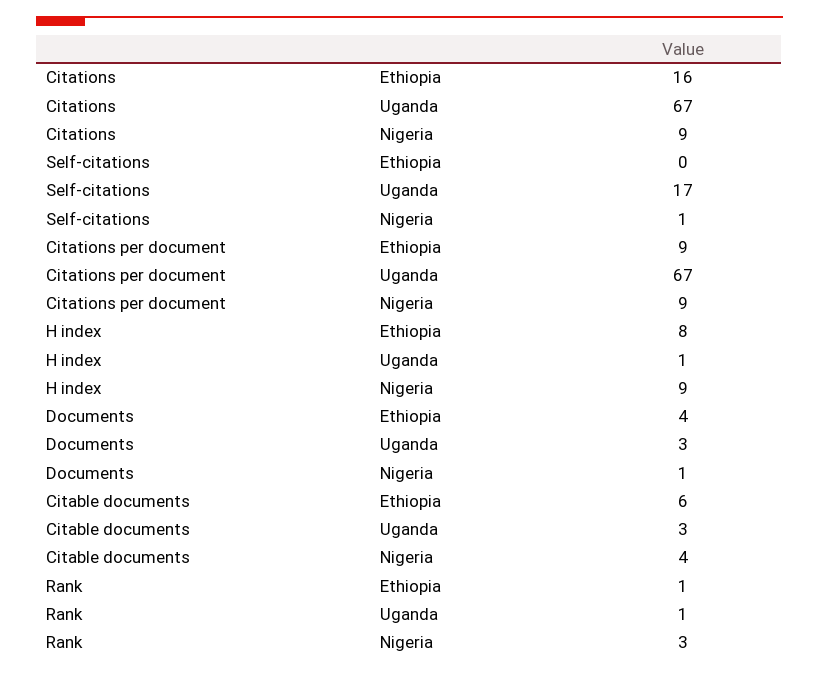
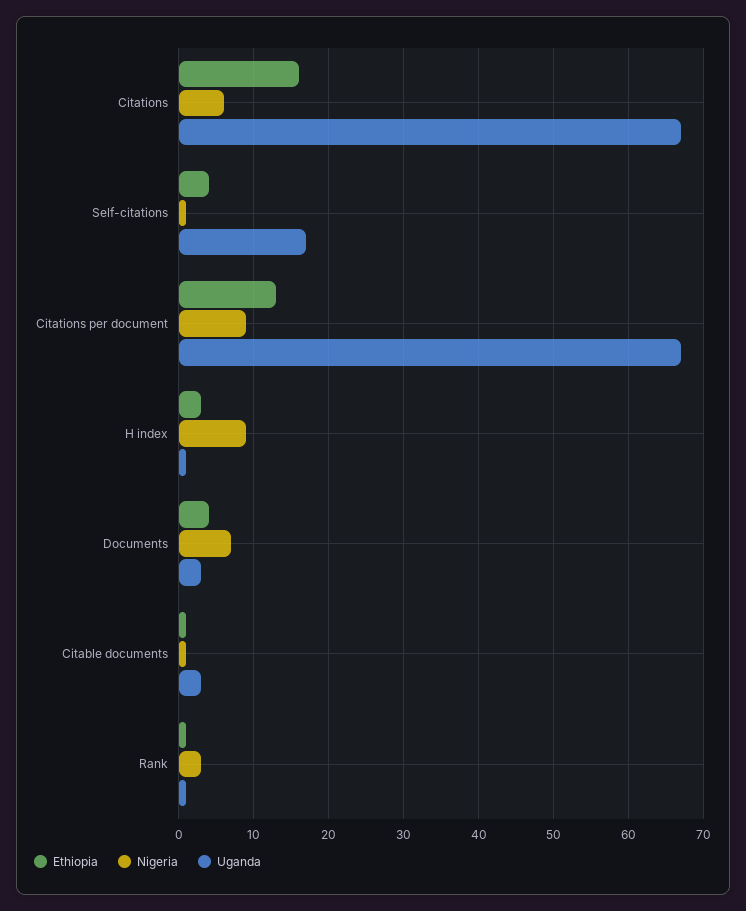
  {
    "Ethiopia": {
      "Citations": 16,
-     "Self-citations": 0,
+     "Self-citations": 4,
-     "Citations per document": 9,
+     "Citations per document": 13,
-     "H index": 8,
+     "H index": 3,
      "Documents": 4,
-     "Citable documents": 6,
+     "Citable documents": 1,
      "Rank": 1
    },
    "Uganda": {
      "Citations": 67,
      "Self-citations": 17,
      "Citations per document": 67,
      "H index": 1,
      "Documents": 3,
      "Citable documents": 3,
      "Rank": 1
    },
    "Nigeria": {
-     "Citations": 9,
+     "Citations": 6,
      "Self-citations": 1,
      "Citations per document": 9,
      "H index": 9,
-     "Documents": 1,
+     "Documents": 7,
-     "Citable documents": 4,
+     "Citable documents": 1,
      "Rank": 3
    }
  }

